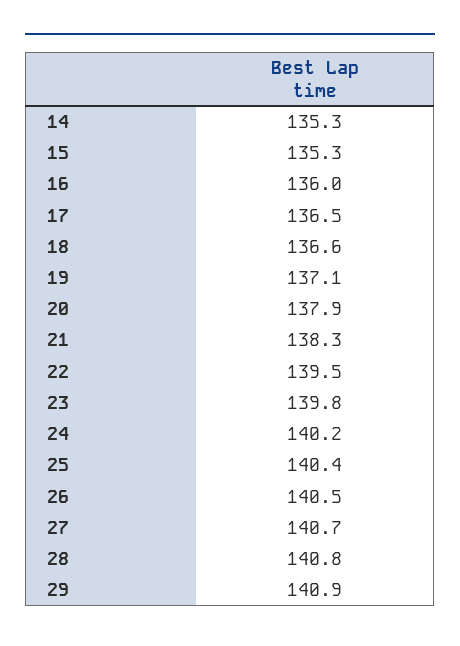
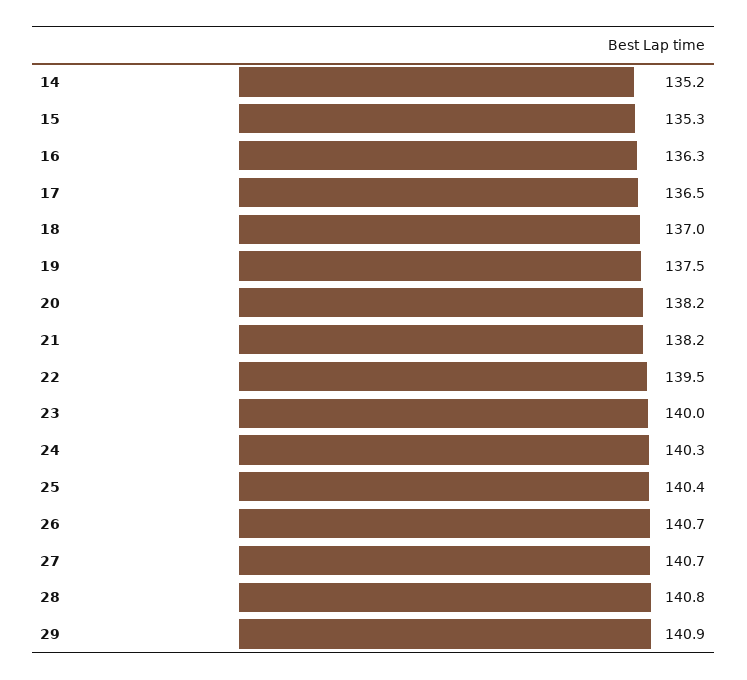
  {
-   "14": 135.3,
+   "14": 135.2,
    "15": 135.3,
-   "16": 136,
+   "16": 136.3,
    "17": 136.5,
-   "18": 136.6,
+   "18": 137,
-   "19": 137.1,
+   "19": 137.5,
-   "20": 137.9,
+   "20": 138.2,
-   "21": 138.3,
+   "21": 138.2,
    "22": 139.5,
-   "23": 139.8,
+   "23": 140,
-   "24": 140.2,
+   "24": 140.3,
    "25": 140.4,
-   "26": 140.5,
+   "26": 140.7,
    "27": 140.7,
    "28": 140.8,
    "29": 140.9
  }

